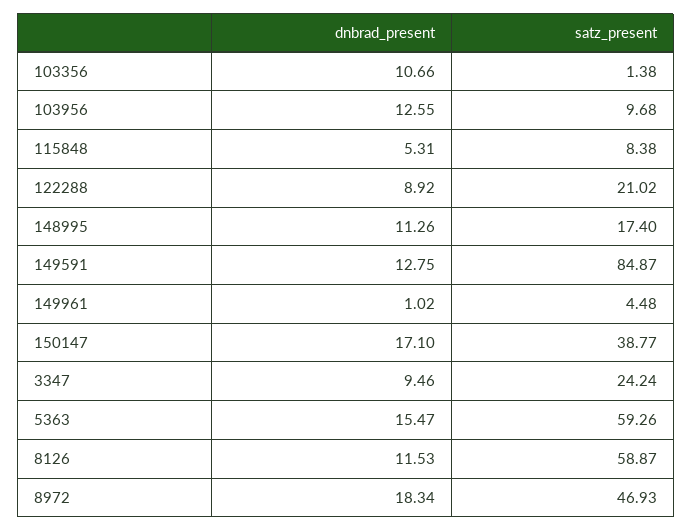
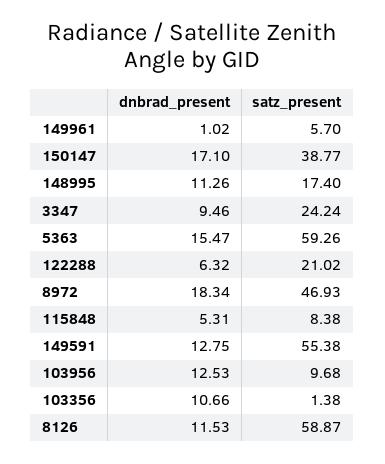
  {
    "dnbrad_present": {
      "103356": 10.66,
-     "103956": 12.55,
+     "103956": 12.53,
      "115848": 5.31,
-     "122288": 8.92,
+     "122288": 6.32,
      "148995": 11.26,
      "149591": 12.75,
      "149961": 1.02,
      "150147": 17.1,
      "3347": 9.46,
      "5363": 15.47,
      "8126": 11.53,
      "8972": 18.34
    },
    "satz_present": {
      "103356": 1.38,
      "103956": 9.68,
      "115848": 8.38,
      "122288": 21.02,
      "148995": 17.4,
-     "149591": 84.87,
+     "149591": 55.38,
-     "149961": 4.48,
+     "149961": 5.7,
      "150147": 38.77,
      "3347": 24.24,
      "5363": 59.26,
      "8126": 58.87,
      "8972": 46.93
    }
  }

